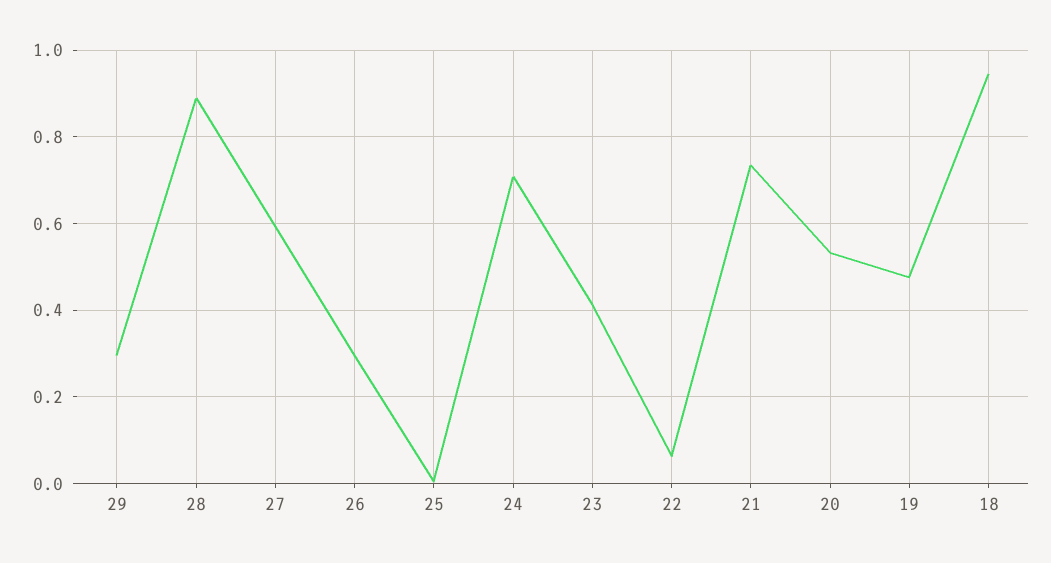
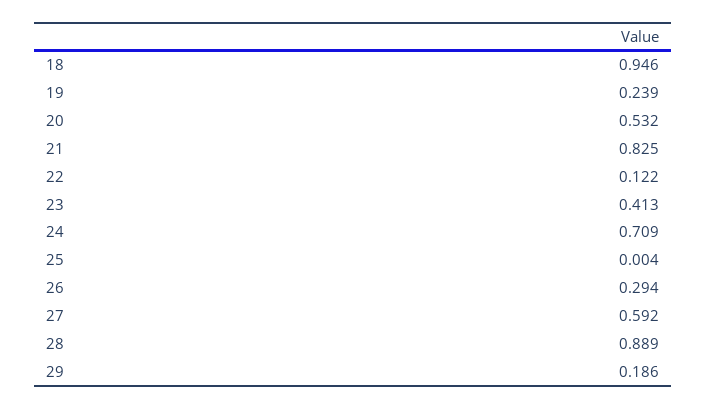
  {
-   "29": 0.3,
+   "29": 0.186,
    "28": 0.889,
    "27": 0.592,
    "26": 0.294,
    "25": 0.004,
    "24": 0.709,
    "23": 0.413,
-   "22": 0.06,
+   "22": 0.122,
-   "21": 0.74,
+   "21": 0.825,
    "20": 0.532,
-   "19": 0.48,
+   "19": 0.239,
    "18": 0.946
  }

